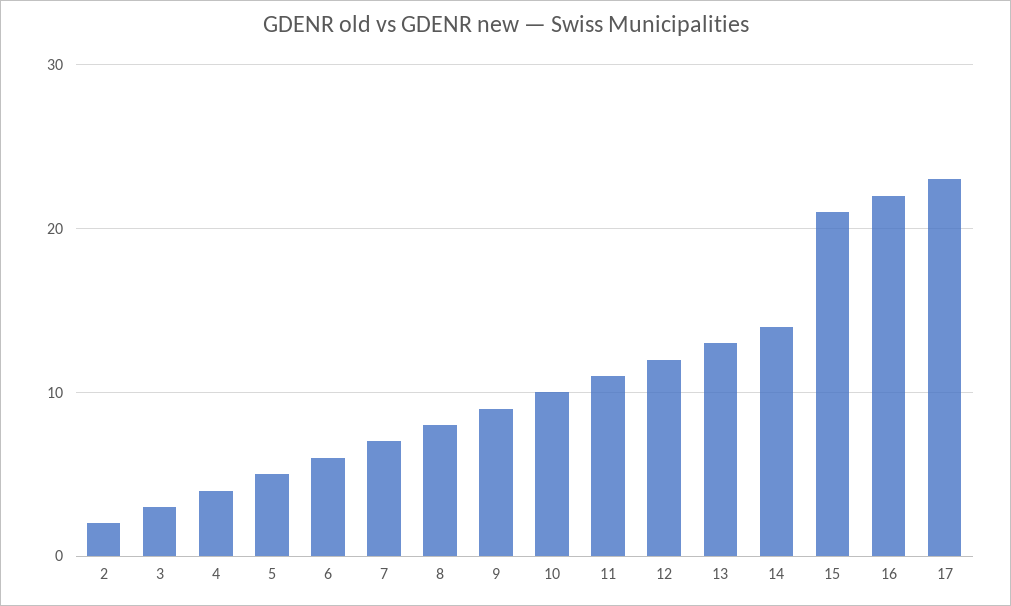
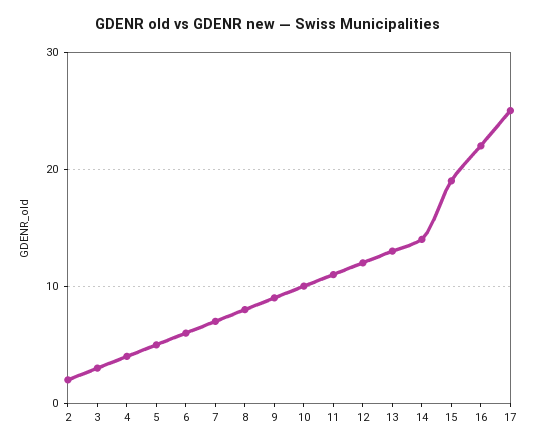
  {
    "2": 2,
    "3": 3,
    "4": 4,
    "5": 5,
    "6": 6,
    "7": 7,
    "8": 8,
    "9": 9,
    "10": 10,
    "11": 11,
    "12": 12,
    "13": 13,
    "14": 14,
-   "15": 21,
+   "15": 19,
    "16": 22,
-   "17": 23
+   "17": 25
  }

